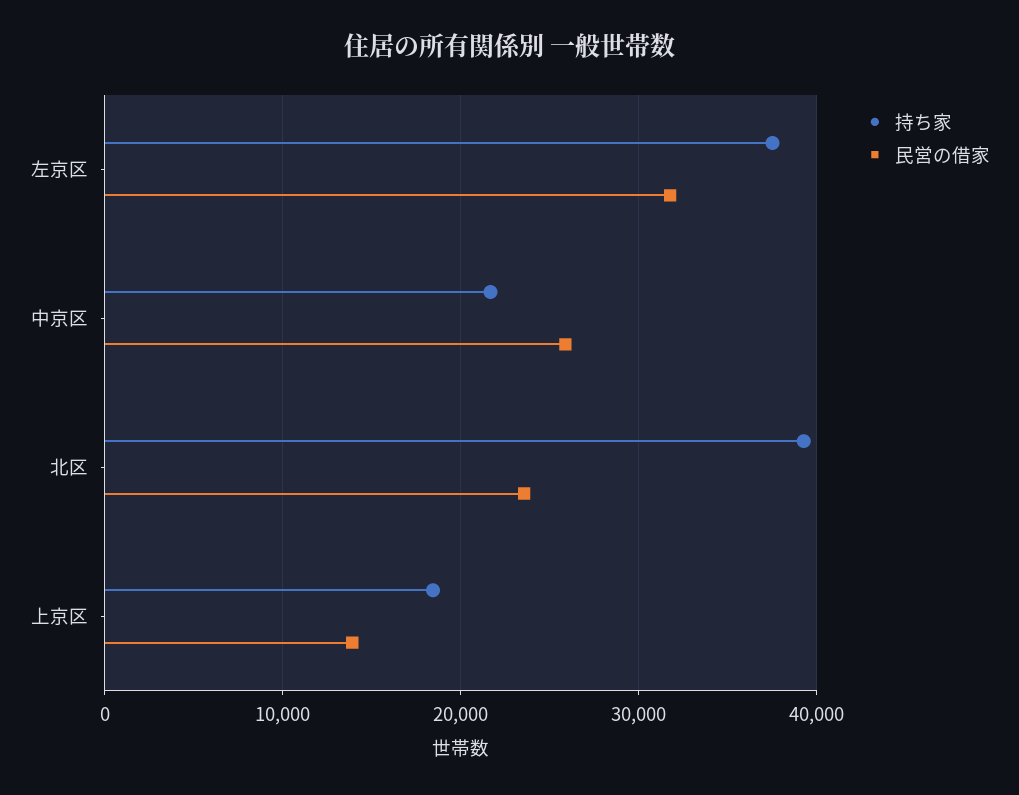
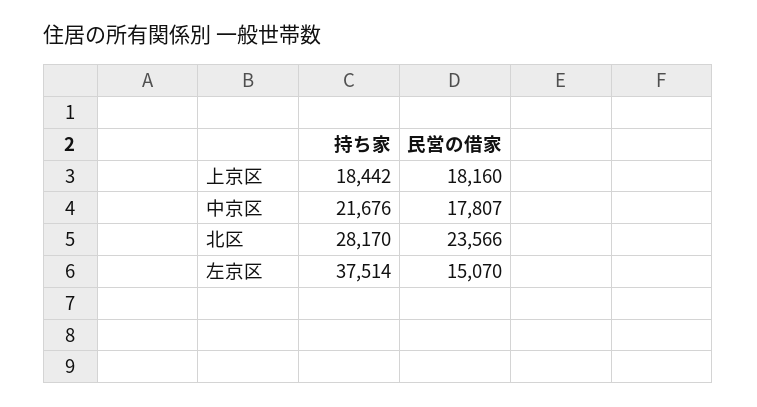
  {
    "持ち家": {
      "左京区": 37514,
      "中京区": 21676,
-     "北区": 39000,
+     "北区": 28170,
      "上京区": 18442
    },
    "民営の借家": {
-     "左京区": 32000,
+     "左京区": 15070,
-     "中京区": 26000,
+     "中京区": 17807,
      "北区": 23566,
-     "上京区": 14000
+     "上京区": 18160
    }
  }

